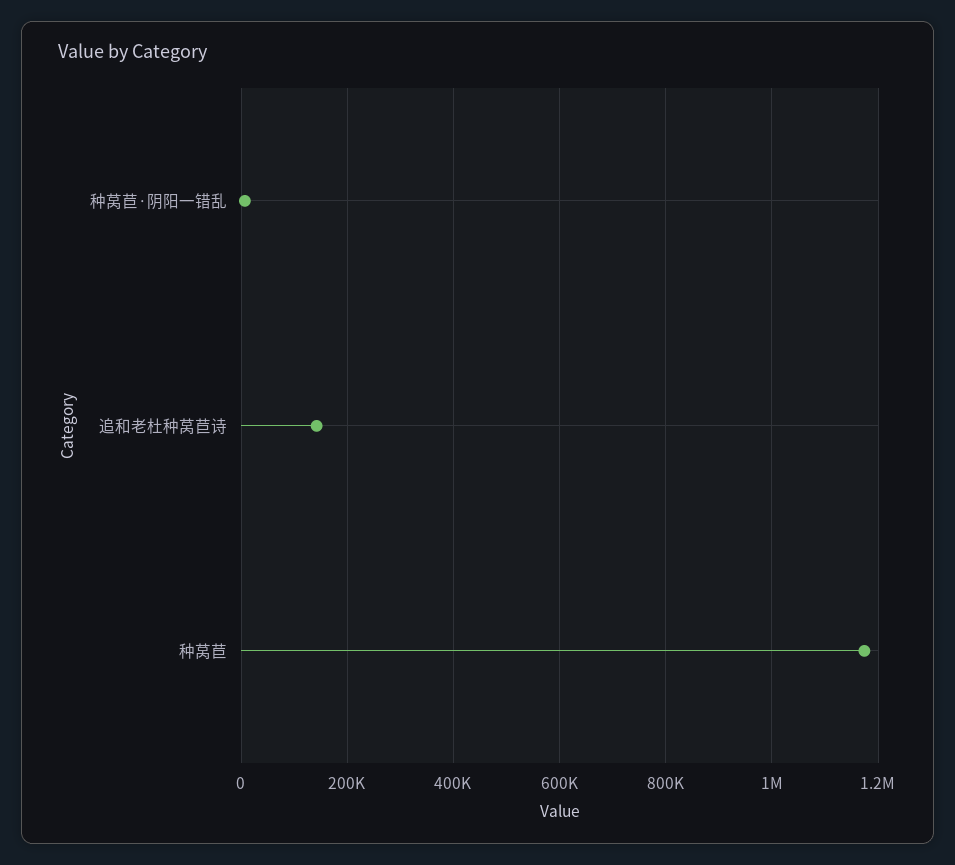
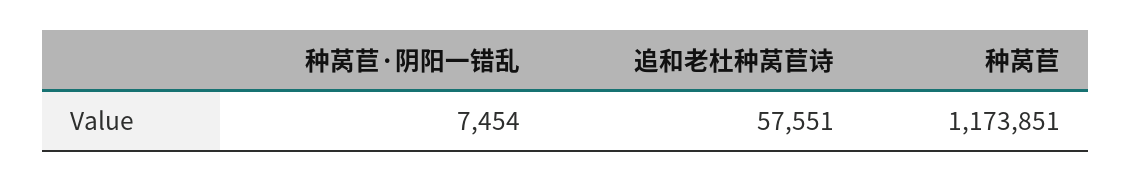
  {
    "种莴苣·阴阳一错乱": 7454,
-   "追和老杜种莴苣诗": 140000,
+   "追和老杜种莴苣诗": 57551,
    "种莴苣": 1173851
  }

